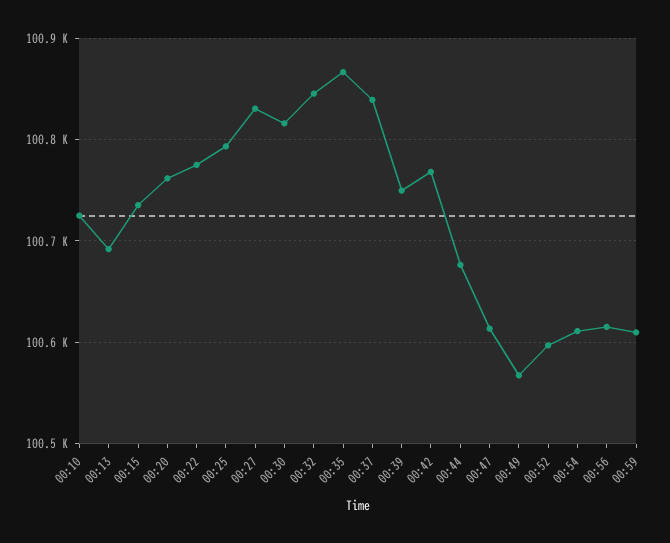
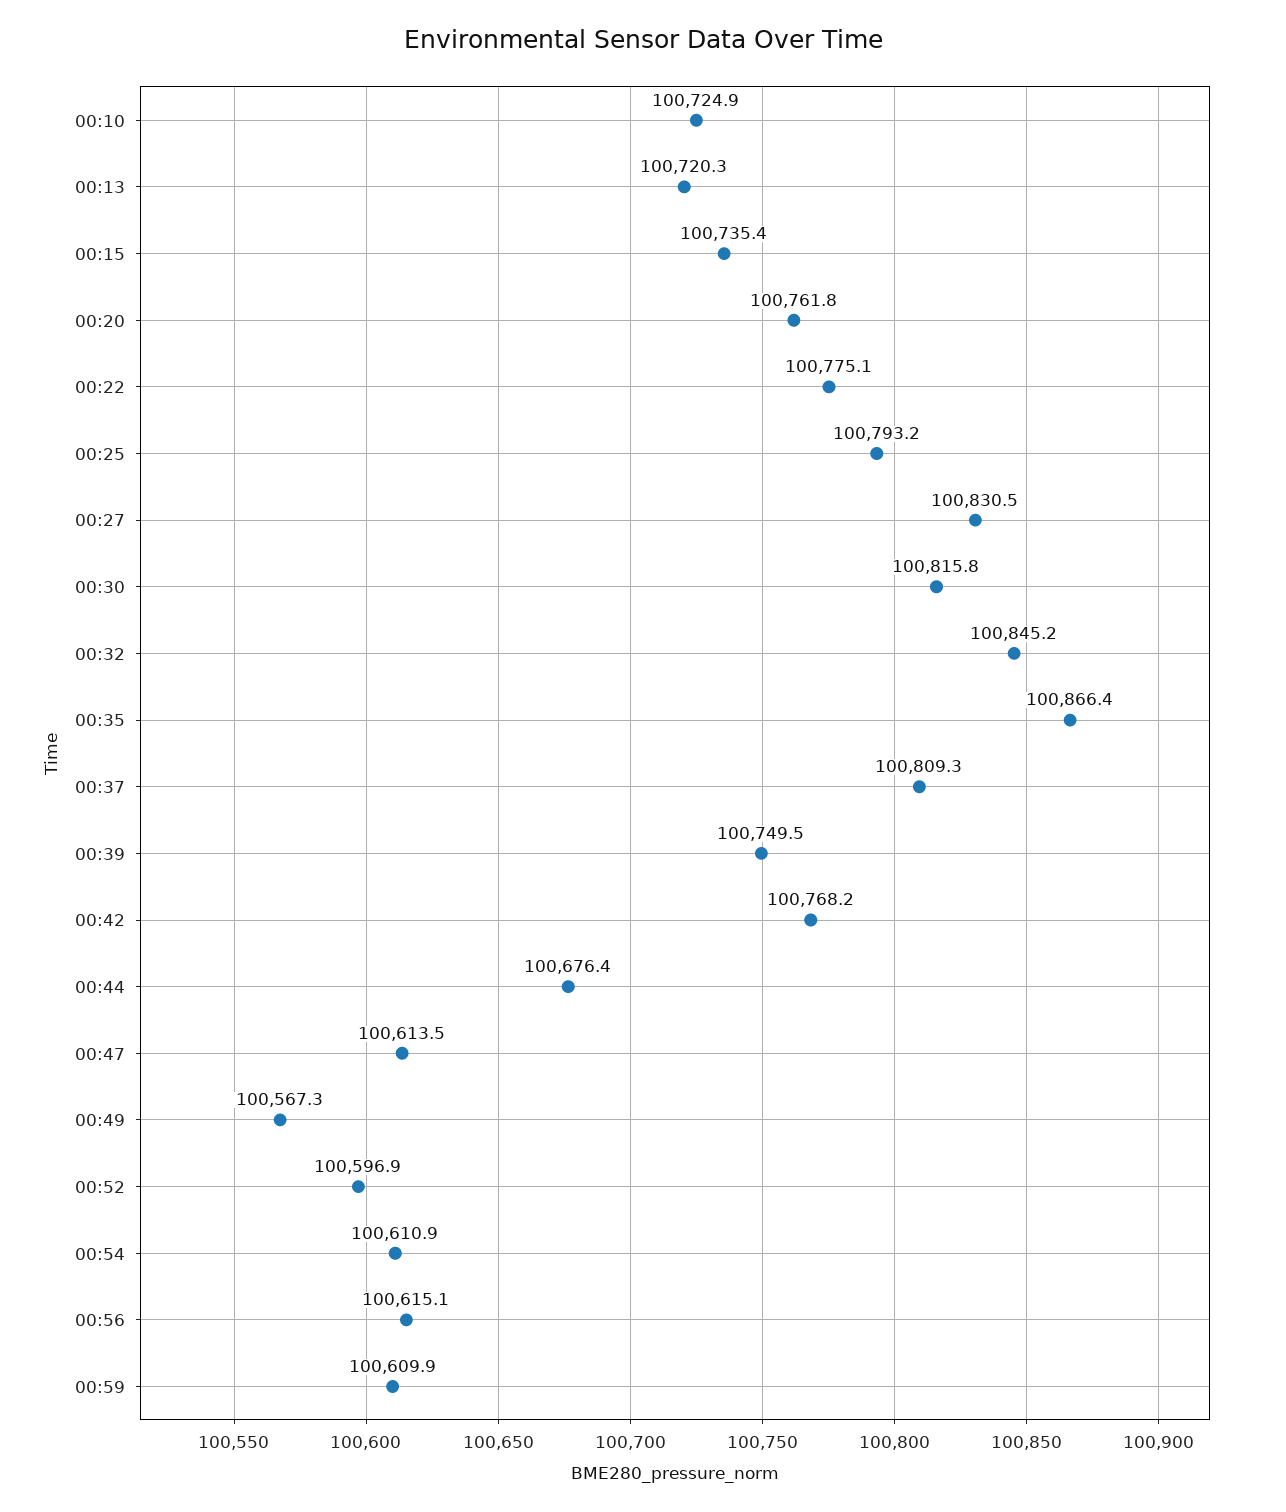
  {
    "00:10": 100724.9,
-   "00:13": 100690,
+   "00:13": 100720.3,
    "00:15": 100735.4,
    "00:20": 100761.8,
    "00:22": 100775.1,
    "00:25": 100793.2,
    "00:27": 100830.5,
    "00:30": 100815.8,
    "00:32": 100845.2,
    "00:35": 100866.4,
-   "00:37": 100840,
+   "00:37": 100809.3,
    "00:39": 100749.5,
    "00:42": 100768.2,
    "00:44": 100676.4,
    "00:47": 100613.5,
    "00:49": 100567.3,
    "00:52": 100596.9,
    "00:54": 100610.9,
    "00:56": 100615.1,
    "00:59": 100609.9
  }

